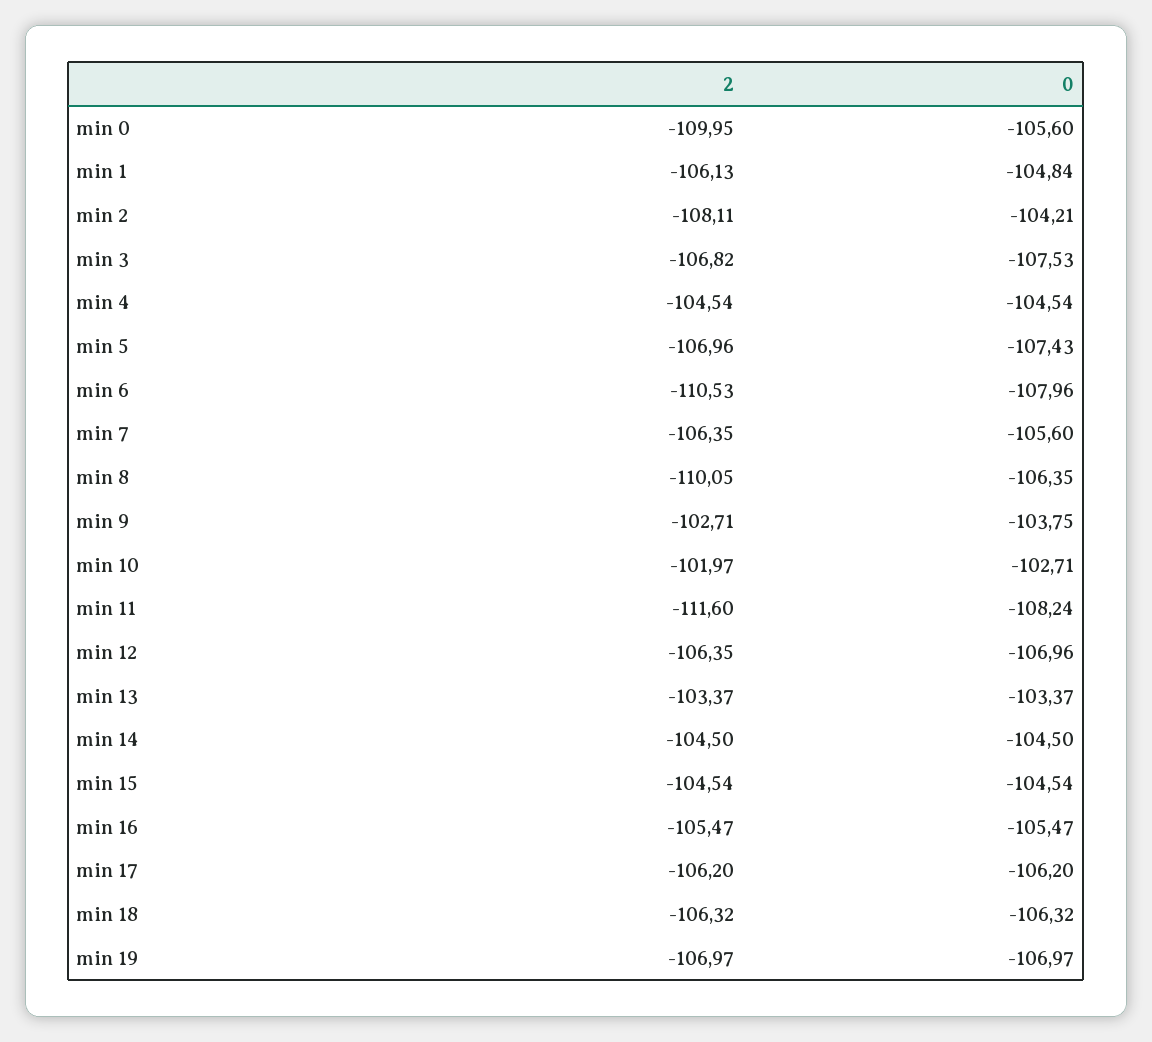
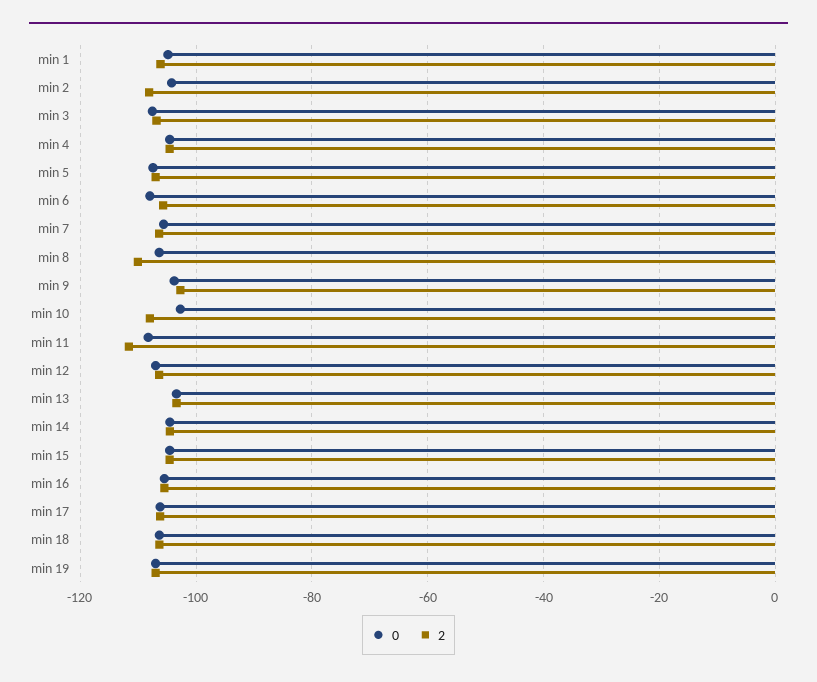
  {
    "2": {
-     "min 0": -109.95,
      "min 1": -106.13,
      "min 2": -108.11,
      "min 3": -106.82,
      "min 4": -104.54,
      "min 5": -106.96,
-     "min 6": -110.53,
+     "min 6": -106,
      "min 7": -106.35,
      "min 8": -110.05,
      "min 9": -102.71,
-     "min 10": -101.97,
+     "min 10": -108,
      "min 11": -111.6,
      "min 12": -106.35,
      "min 13": -103.37,
      "min 14": -104.5,
      "min 15": -104.54,
      "min 16": -105.47,
      "min 17": -106.2,
      "min 18": -106.32,
      "min 19": -106.97
    },
    "0": {
-     "min 0": -105.6,
      "min 1": -104.84,
      "min 2": -104.21,
      "min 3": -107.53,
      "min 4": -104.54,
      "min 5": -107.43,
      "min 6": -107.96,
      "min 7": -105.6,
      "min 8": -106.35,
      "min 9": -103.75,
      "min 10": -102.71,
      "min 11": -108.24,
      "min 12": -106.96,
      "min 13": -103.37,
      "min 14": -104.5,
      "min 15": -104.54,
      "min 16": -105.47,
      "min 17": -106.2,
      "min 18": -106.32,
      "min 19": -106.97
    }
  }

